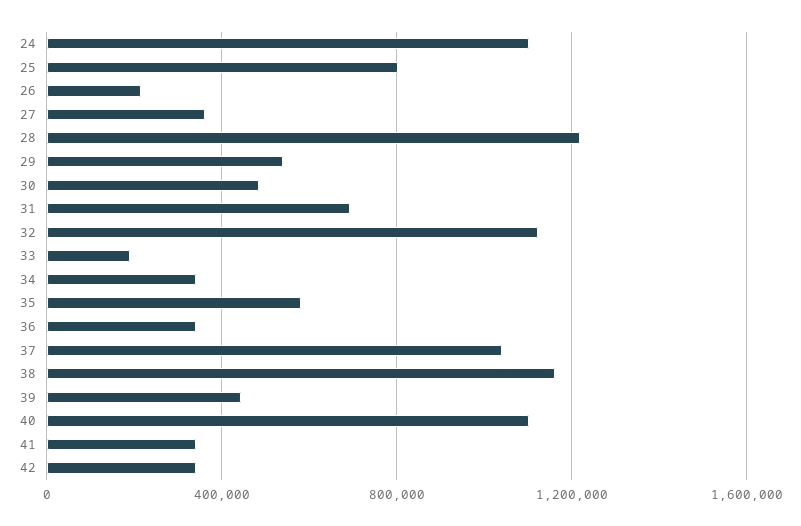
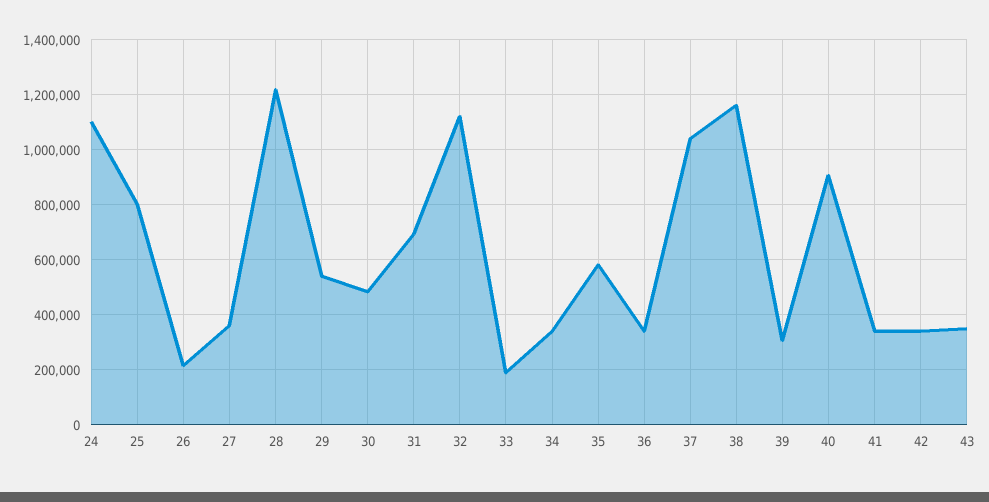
  {
    "24": 1100000,
    "25": 800000,
    "26": 225000,
    "27": 350000,
    "28": 1225000,
    "29": 550000,
    "30": 475000,
    "31": 700000,
    "32": 1125000,
    "33": 200000,
    "34": 350000,
    "35": 575000,
    "36": 350000,
    "37": 1050000,
    "38": 1150000,
-   "39": 450000,
+   "39": 300000,
-   "40": 1100000,
+   "40": 900000,
    "41": 350000,
-   "42": 350000
+   "42": 350000,
+   "43": 350000
  }

